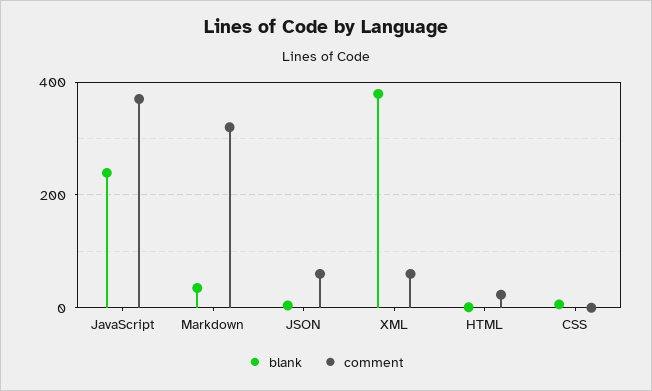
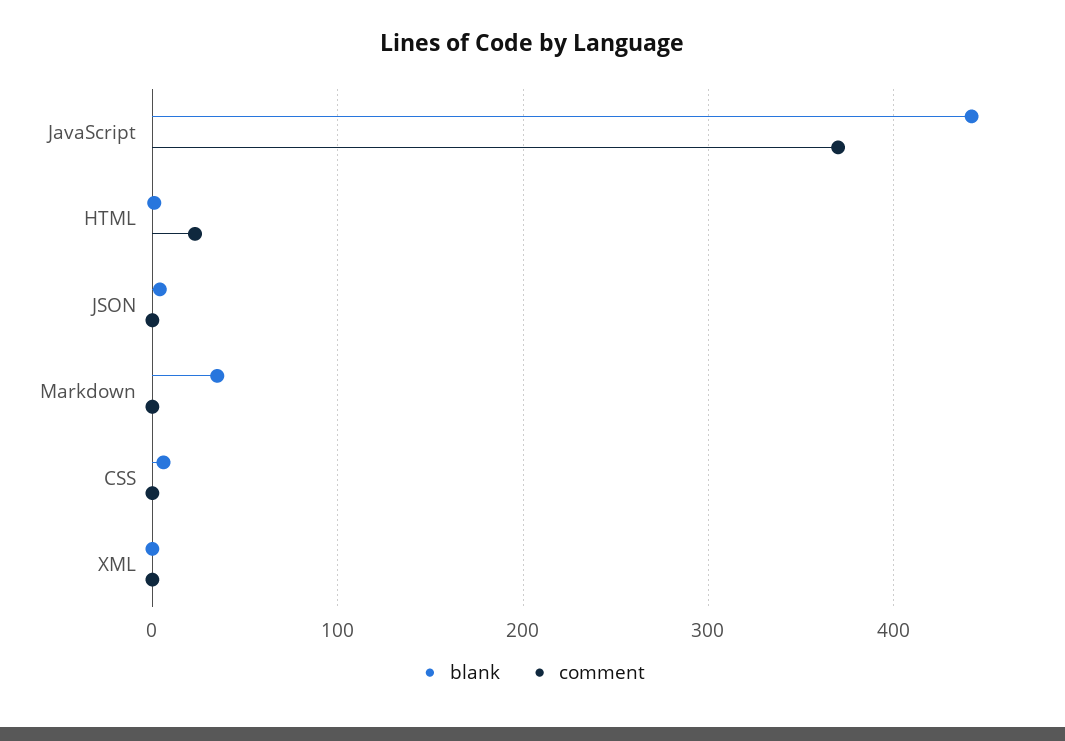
  {
    "blank": {
-     "JavaScript": 240,
+     "JavaScript": 440,
      "Markdown": 40,
      "JSON": 0,
-     "XML": 380,
+     "XML": 0,
      "HTML": 0,
      "CSS": 10
    },
    "comment": {
      "JavaScript": 370,
-     "Markdown": 320,
+     "Markdown": 0,
-     "JSON": 60,
+     "JSON": 0,
-     "XML": 60,
+     "XML": 0,
      "HTML": 20,
      "CSS": 0
    }
  }

